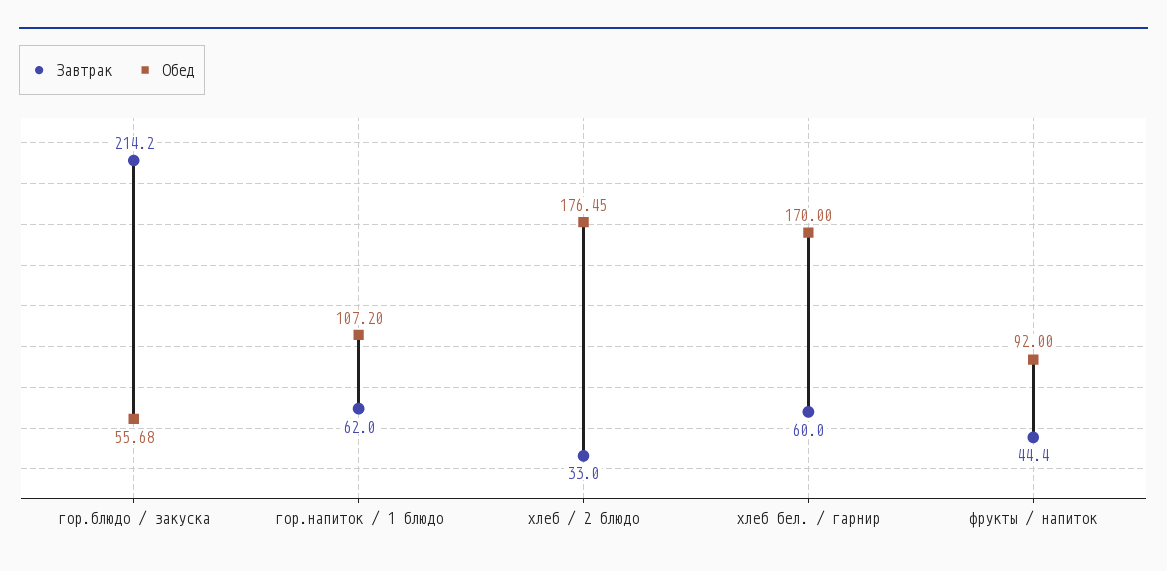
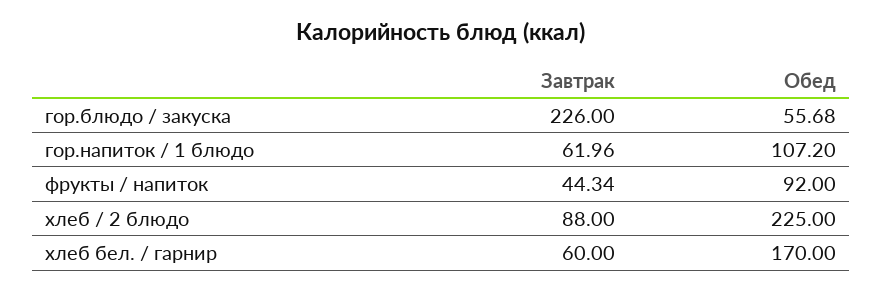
  {
    "Завтрак": {
-     "гор.блюдо / закуска": 214.2,
+     "гор.блюдо / закуска": 226,
-     "гор.напиток / 1 блюдо": 62,
+     "гор.напиток / 1 блюдо": 61.96,
-     "хлеб / 2 блюдо": 33,
+     "хлеб / 2 блюдо": 88,
      "хлеб бел. / гарнир": 60,
-     "фрукты / напиток": 44.4
+     "фрукты / напиток": 44.34
    },
    "Обед": {
      "гор.блюдо / закуска": 55.68,
      "гор.напиток / 1 блюдо": 107.2,
-     "хлеб / 2 блюдо": 176.45,
+     "хлеб / 2 блюдо": 225,
      "хлеб бел. / гарнир": 170,
      "фрукты / напиток": 92
    }
  }

